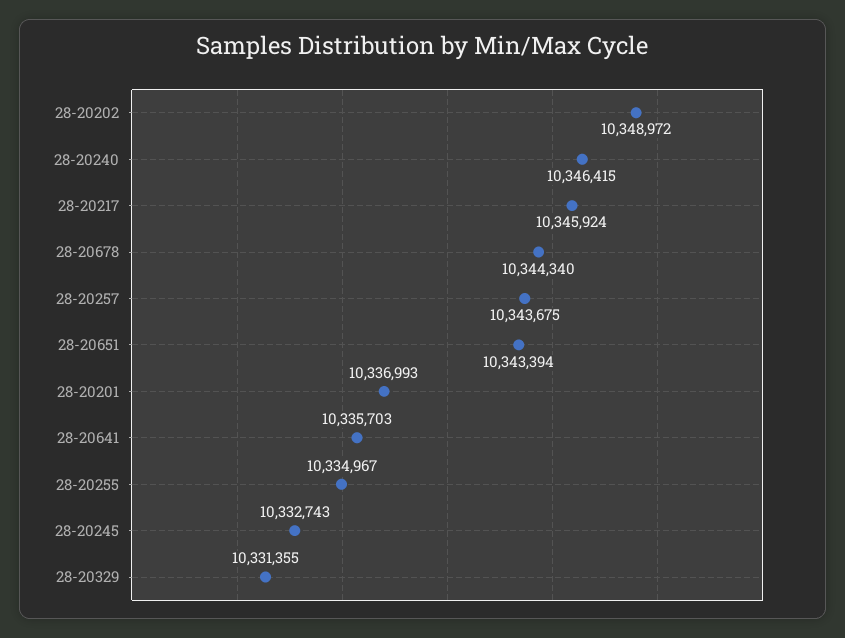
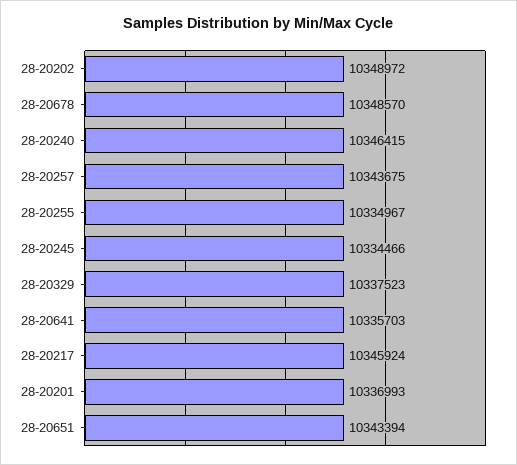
  {
    "28-20202": 10348972,
    "28-20240": 10346415,
    "28-20217": 10345924,
-   "28-20678": 10344340,
+   "28-20678": 10348570,
    "28-20257": 10343675,
    "28-20651": 10343394,
    "28-20201": 10336993,
    "28-20641": 10335703,
    "28-20255": 10334967,
-   "28-20245": 10332743,
+   "28-20245": 10334466,
-   "28-20329": 10331355
+   "28-20329": 10337523
  }

